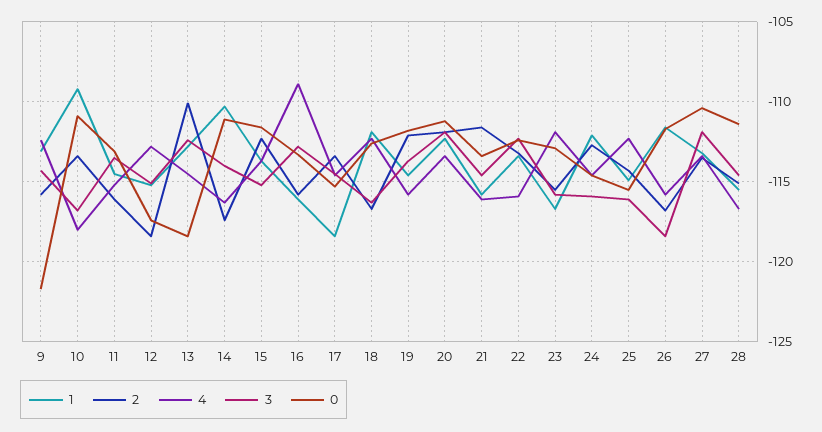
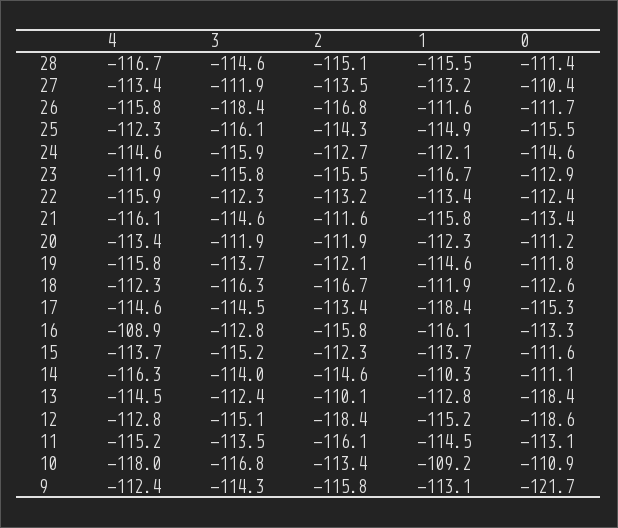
  {
    "1": {
      "9": -113.1,
      "10": -109.2,
      "11": -114.5,
      "12": -115.2,
      "13": -112.8,
      "14": -110.3,
      "15": -113.7,
      "16": -116.1,
      "17": -118.4,
      "18": -111.9,
      "19": -114.6,
      "20": -112.3,
      "21": -115.8,
      "22": -113.4,
      "23": -116.7,
      "24": -112.1,
      "25": -114.9,
      "26": -111.6,
      "27": -113.2,
      "28": -115.5
    },
    "2": {
      "9": -115.8,
      "10": -113.4,
      "11": -116.1,
      "12": -118.4,
      "13": -110.1,
-     "14": -117.5,
+     "14": -114.6,
      "15": -112.3,
      "16": -115.8,
      "17": -113.4,
      "18": -116.7,
      "19": -112.1,
      "20": -111.9,
      "21": -111.6,
      "22": -113.2,
      "23": -115.5,
      "24": -112.7,
      "25": -114.3,
      "26": -116.8,
      "27": -113.5,
      "28": -115.1
    },
    "4": {
      "9": -112.4,
      "10": -118,
      "11": -115.2,
      "12": -112.8,
      "13": -114.5,
      "14": -116.3,
      "15": -113.7,
      "16": -108.9,
      "17": -114.6,
      "18": -112.3,
      "19": -115.8,
      "20": -113.4,
      "21": -116.1,
      "22": -115.9,
      "23": -111.9,
      "24": -114.6,
      "25": -112.3,
      "26": -115.8,
      "27": -113.4,
      "28": -116.7
    },
    "3": {
      "9": -114.3,
      "10": -116.8,
      "11": -113.5,
      "12": -115.1,
      "13": -112.4,
      "14": -114,
      "15": -115.2,
      "16": -112.8,
      "17": -114.5,
      "18": -116.3,
      "19": -113.7,
      "20": -111.9,
      "21": -114.6,
      "22": -112.3,
      "23": -115.8,
      "24": -115.9,
      "25": -116.1,
      "26": -118.4,
      "27": -111.9,
      "28": -114.6
    },
    "0": {
      "9": -121.7,
      "10": -110.9,
      "11": -113.1,
-     "12": -117.5,
+     "12": -118.6,
      "13": -118.4,
      "14": -111.1,
      "15": -111.6,
      "16": -113.3,
      "17": -115.3,
      "18": -112.6,
      "19": -111.8,
      "20": -111.2,
      "21": -113.4,
      "22": -112.4,
      "23": -112.9,
      "24": -114.6,
      "25": -115.5,
      "26": -111.7,
      "27": -110.4,
      "28": -111.4
    }
  }

